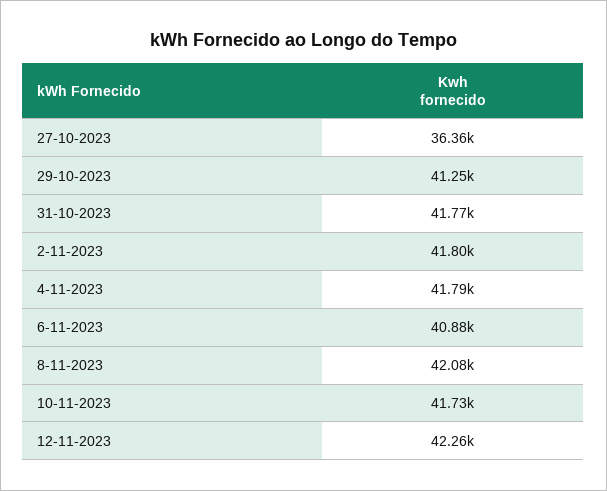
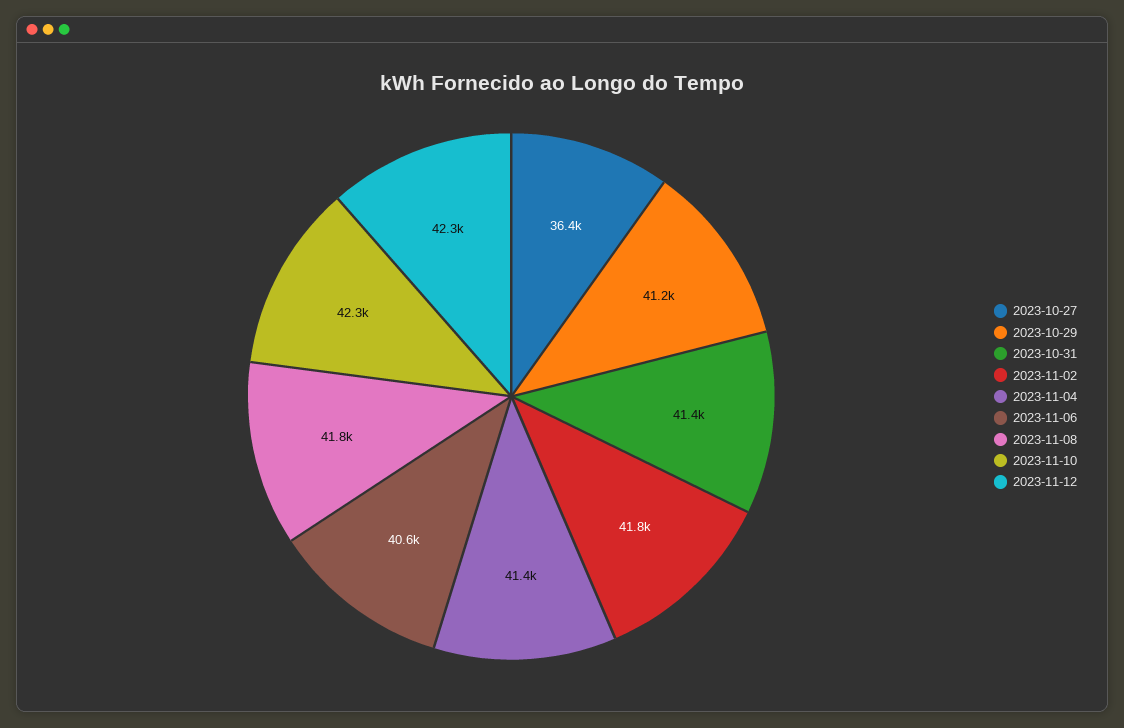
  {
    "27-10-2023": 36360,
    "29-10-2023": 41250,
-   "31-10-2023": 41770,
+   "31-10-2023": 41400,
    "2-11-2023": 41800,
-   "4-11-2023": 41790,
+   "4-11-2023": 41400,
-   "6-11-2023": 40880,
+   "6-11-2023": 40600,
-   "8-11-2023": 42080,
+   "8-11-2023": 41800,
-   "10-11-2023": 41730,
+   "10-11-2023": 42300,
    "12-11-2023": 42260
  }

